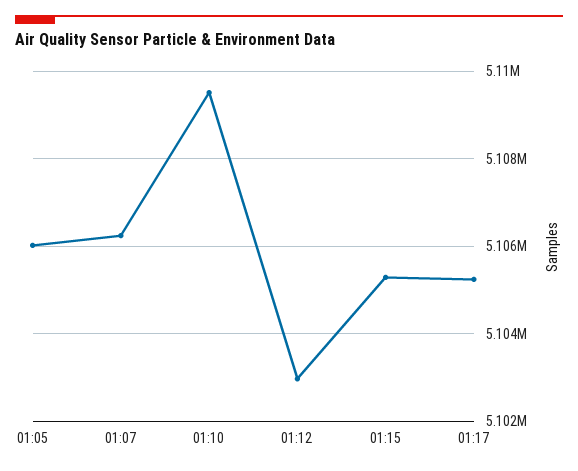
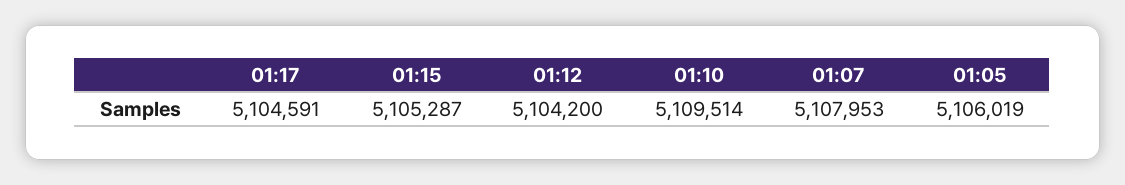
  {
    "01:05": 5106019,
-   "01:07": 5106200,
+   "01:07": 5107953,
    "01:10": 5109514,
-   "01:12": 5103000,
+   "01:12": 5104200,
    "01:15": 5105287,
-   "01:17": 5105200
+   "01:17": 5104591
  }

